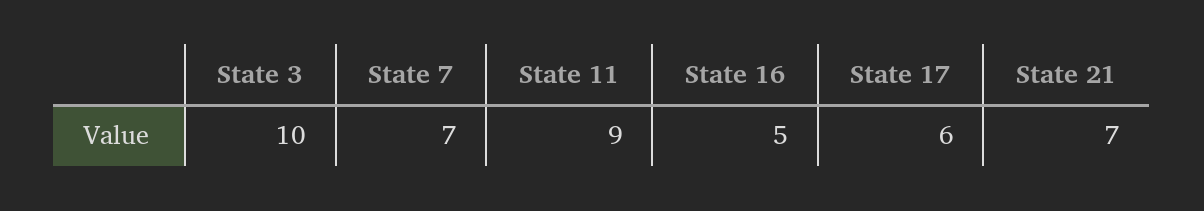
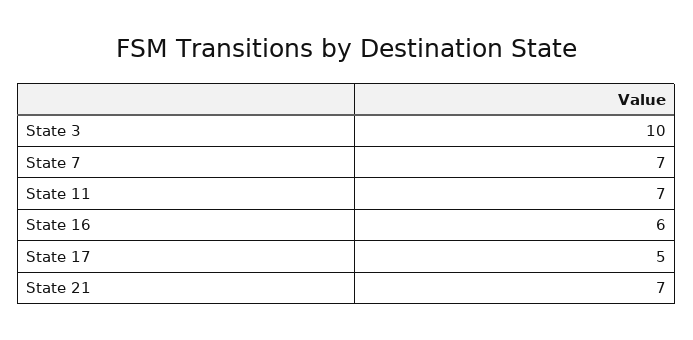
  {
    "State 3": 10,
    "State 7": 7,
-   "State 11": 9,
+   "State 11": 7,
-   "State 16": 5,
+   "State 16": 6,
-   "State 17": 6,
+   "State 17": 5,
    "State 21": 7
  }

